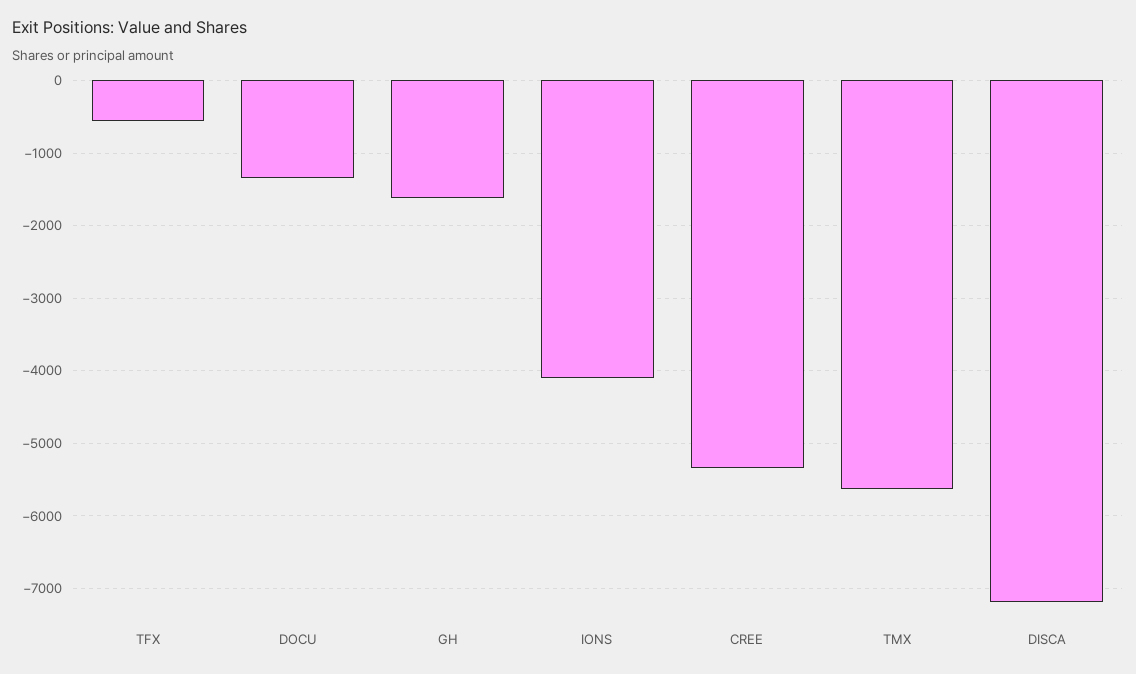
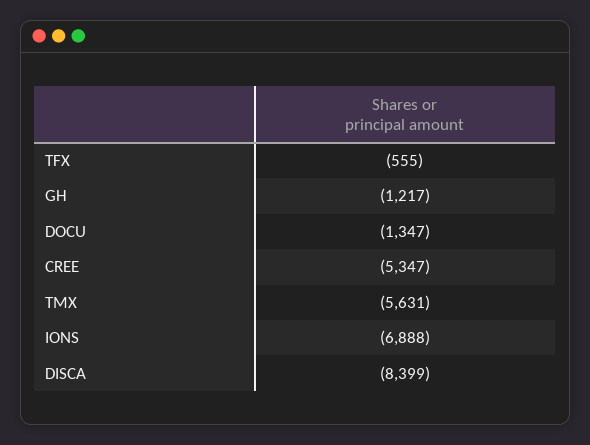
  {
    "TFX": -555,
    "DOCU": -1347,
-   "GH": -1600,
+   "GH": -1217,
-   "IONS": -4100,
+   "IONS": -6888,
    "CREE": -5347,
    "TMX": -5631,
-   "DISCA": -7200
+   "DISCA": -8399
  }

